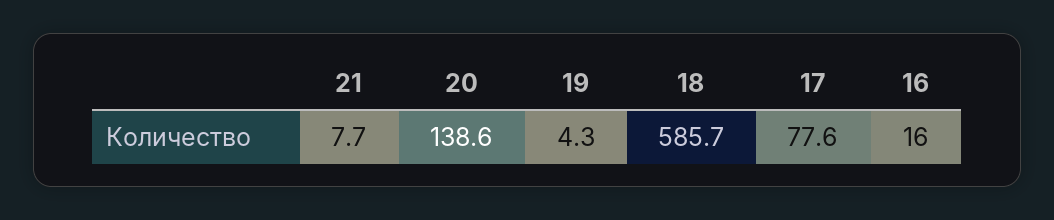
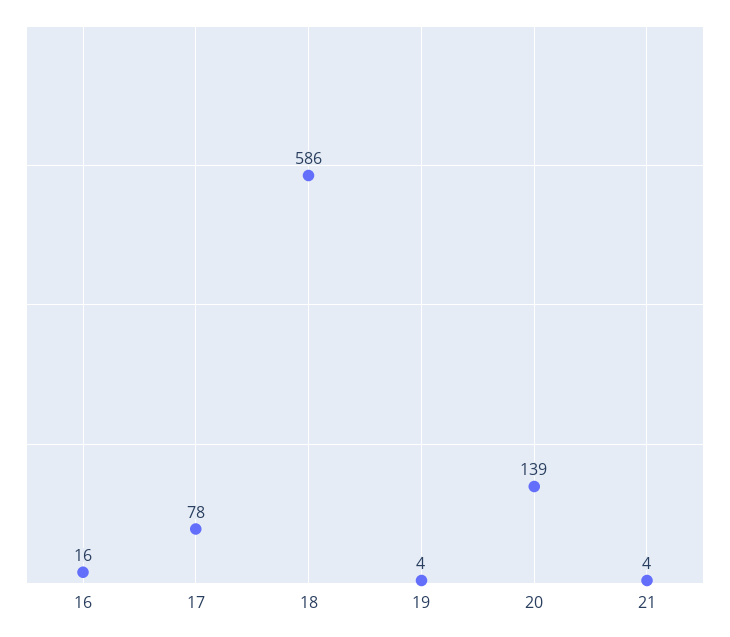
  {
-   "21": 7.7,
+   "21": 4,
    "20": 138.6,
    "19": 4.3,
    "18": 585.7,
    "17": 77.6,
    "16": 16
  }

